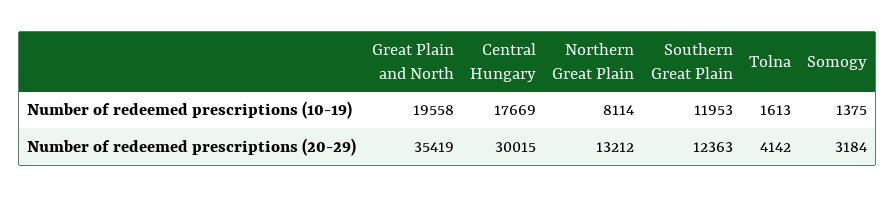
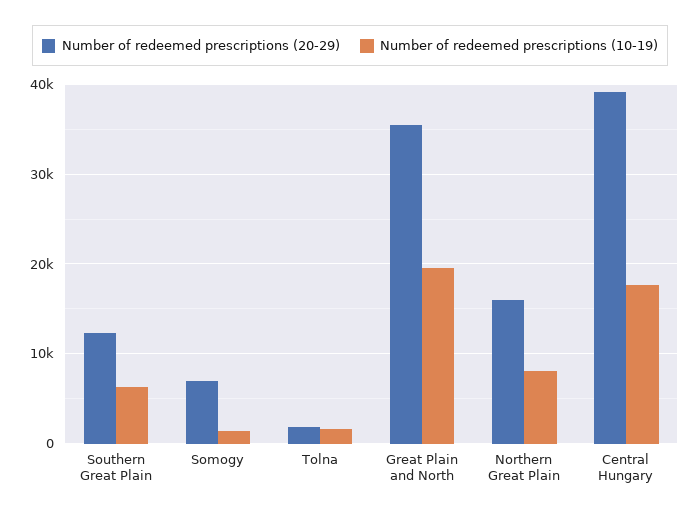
  {
    "Number of redeemed prescriptions (10-19)": {
      "Great Plain and North": 19558,
      "Central Hungary": 17669,
      "Northern Great Plain": 8114,
-     "Southern Great Plain": 11953,
+     "Southern Great Plain": 6000,
      "Tolna": 1613,
      "Somogy": 1375
    },
    "Number of redeemed prescriptions (20-29)": {
      "Great Plain and North": 35419,
-     "Central Hungary": 30015,
+     "Central Hungary": 39000,
-     "Northern Great Plain": 13212,
+     "Northern Great Plain": 16000,
      "Southern Great Plain": 12363,
-     "Tolna": 4142,
+     "Tolna": 2000,
-     "Somogy": 3184
+     "Somogy": 7000
    }
  }

